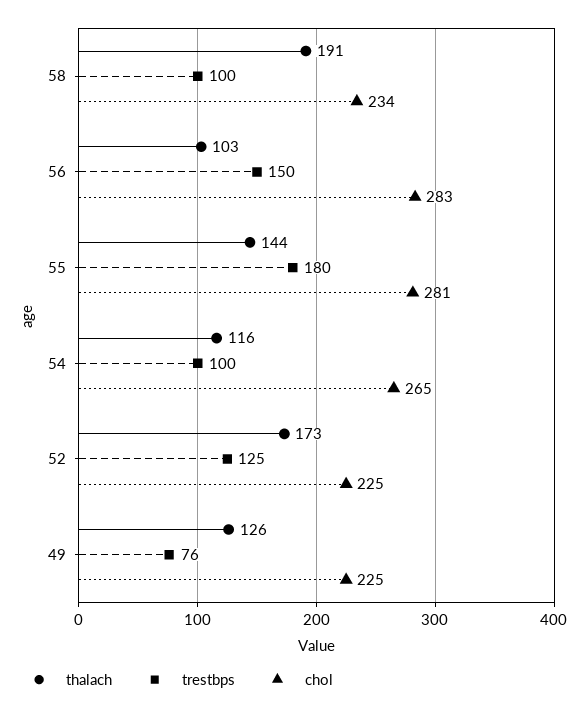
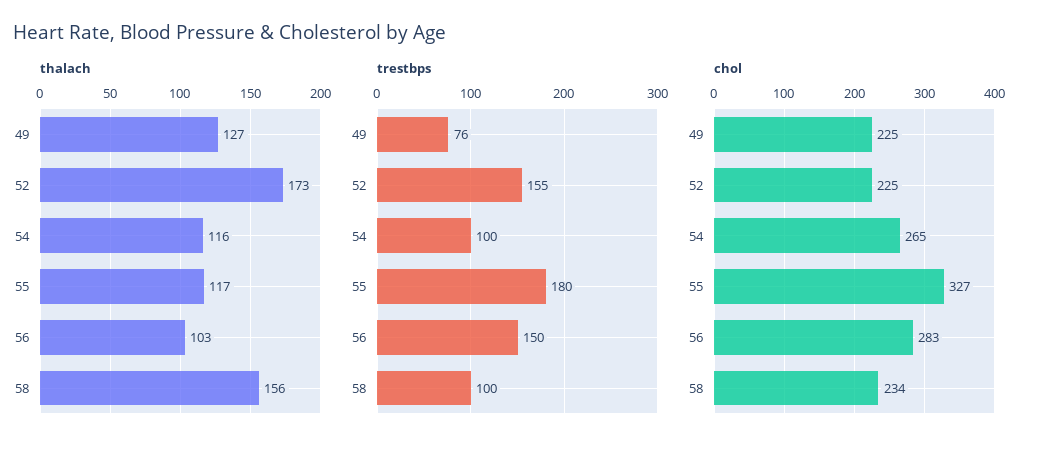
  {
    "thalach": {
-     "58": 191,
+     "58": 156,
      "56": 103,
-     "55": 144,
+     "55": 117,
      "54": 116,
      "52": 173,
-     "49": 126
+     "49": 127
    },
    "trestbps": {
      "58": 100,
      "56": 150,
      "55": 180,
      "54": 100,
-     "52": 125,
+     "52": 155,
      "49": 76
    },
    "chol": {
      "58": 234,
      "56": 283,
-     "55": 281,
+     "55": 327,
      "54": 265,
      "52": 225,
      "49": 225
    }
  }

